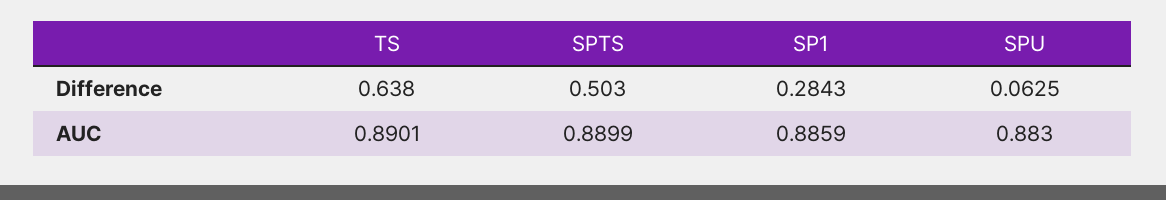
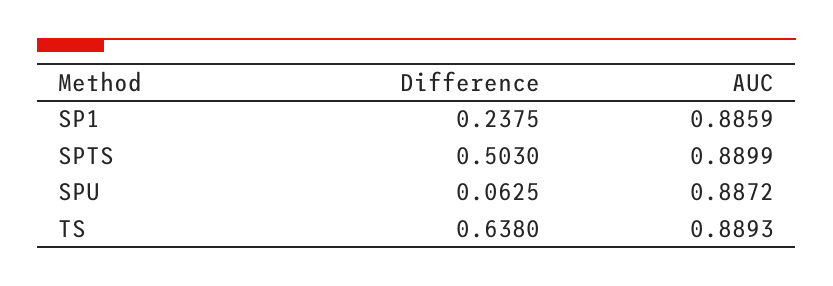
  {
    "TS": {
      "Difference": 0.638,
-     "AUC": 0.8901
+     "AUC": 0.8893
    },
    "SPTS": {
      "Difference": 0.503,
      "AUC": 0.8899
    },
    "SP1": {
-     "Difference": 0.2843,
+     "Difference": 0.2375,
      "AUC": 0.8859
    },
    "SPU": {
      "Difference": 0.0625,
-     "AUC": 0.883
+     "AUC": 0.8872
    }
  }

